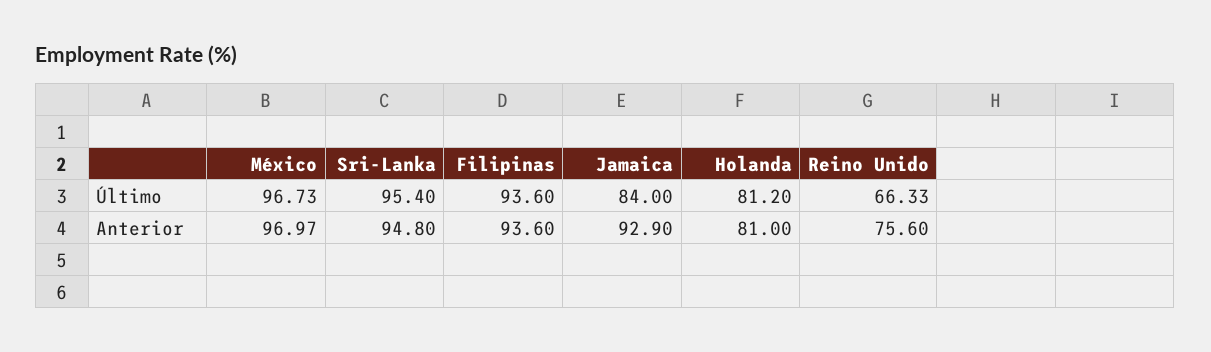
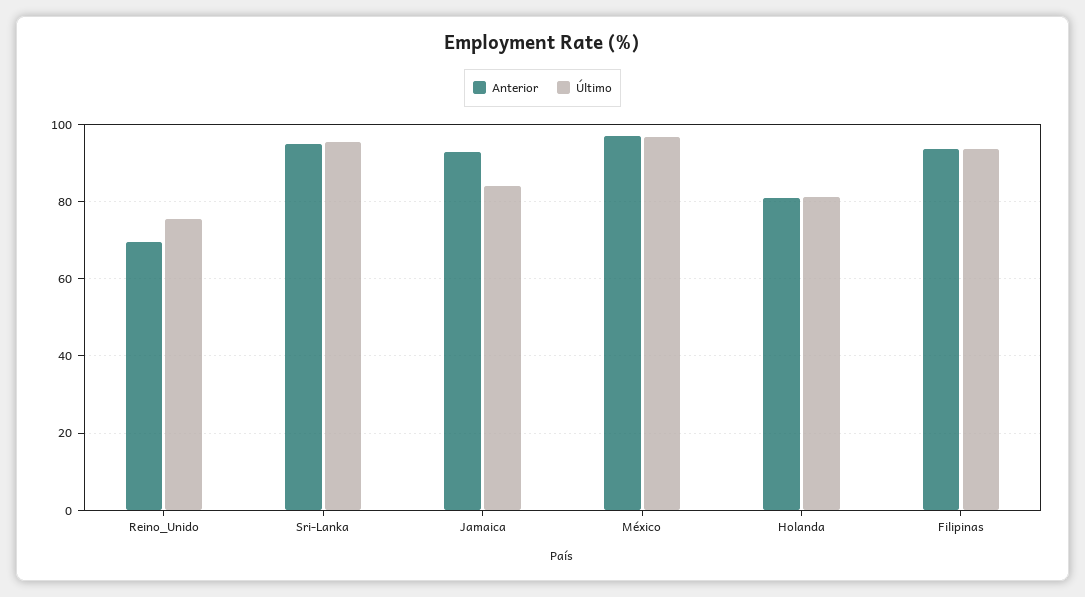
  {
    "Último": {
      "México": 96.73,
      "Sri-Lanka": 95.4,
      "Filipinas": 93.6,
      "Jamaica": 84,
      "Holanda": 81.2,
-     "Reino Unido": 66.33
+     "Reino Unido": 76
    },
    "Anterior": {
      "México": 96.97,
      "Sri-Lanka": 94.8,
      "Filipinas": 93.6,
      "Jamaica": 92.9,
      "Holanda": 81,
-     "Reino Unido": 75.6
+     "Reino Unido": 70
    }
  }

